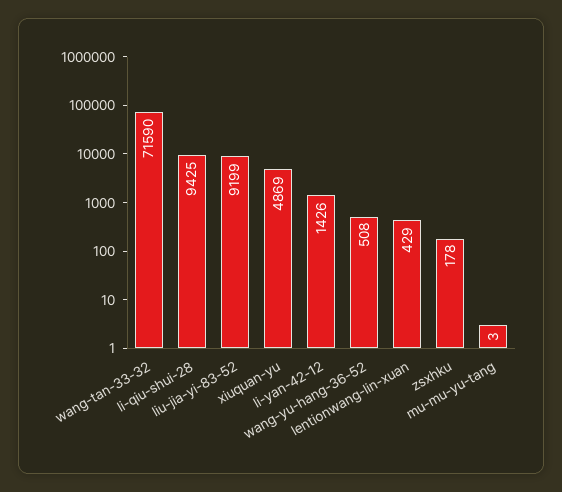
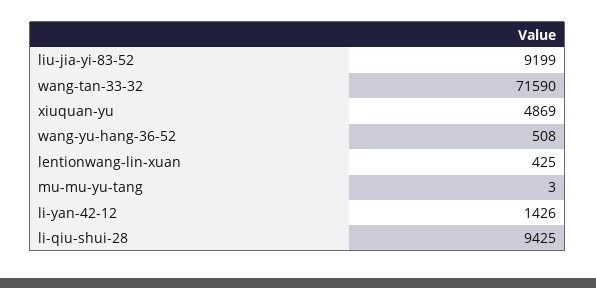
  {
    "wang-tan-33-32": 71590,
    "li-qiu-shui-28": 9425,
    "liu-jia-yi-83-52": 9199,
    "xiuquan-yu": 4869,
    "li-yan-42-12": 1426,
    "wang-yu-hang-36-52": 508,
-   "lentionwang-lin-xuan": 429,
+   "lentionwang-lin-xuan": 425,
-   "zsxhku": 178,
    "mu-mu-yu-tang": 3
  }

